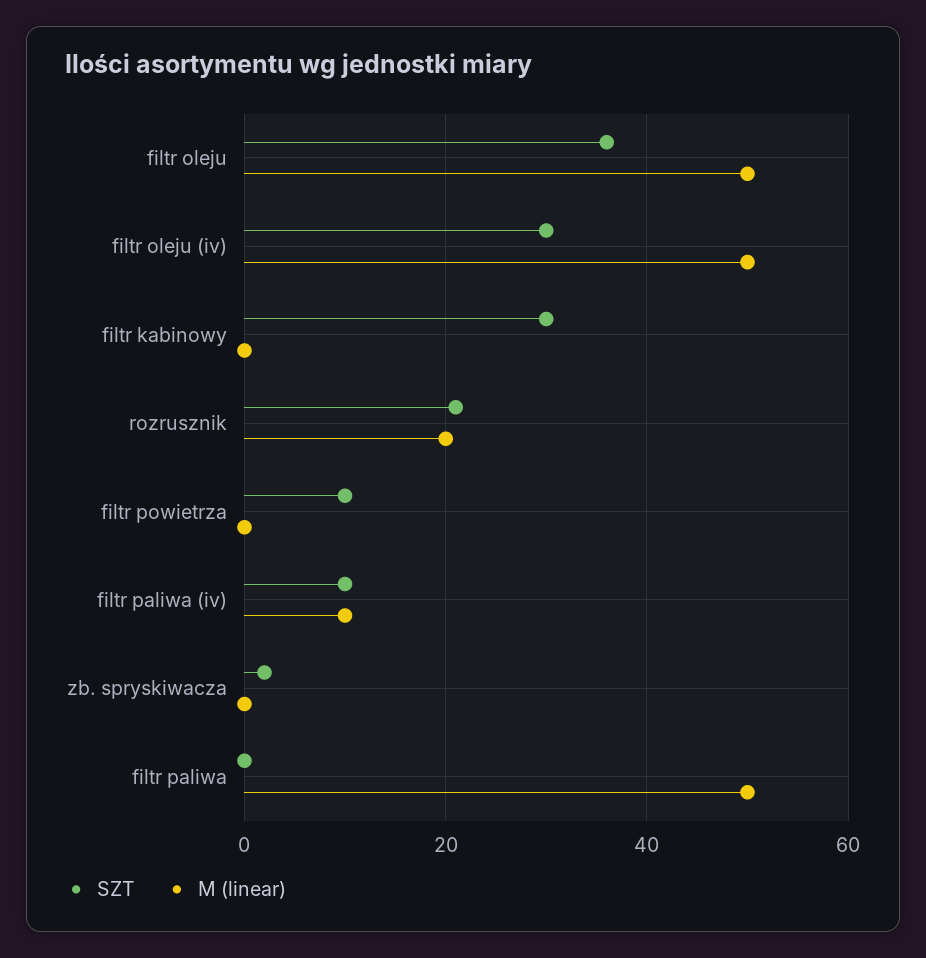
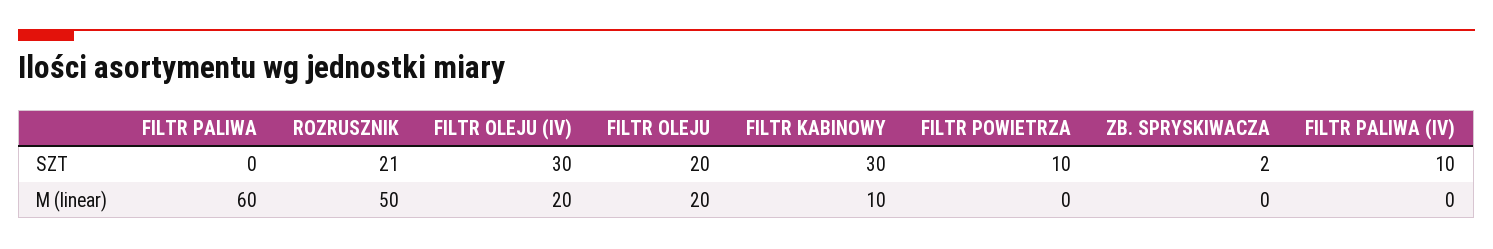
  {
    "SZT": {
-     "filtr oleju": 35,
+     "filtr oleju": 20,
      "filtr oleju (iv)": 30,
      "filtr kabinowy": 30,
      "rozrusznik": 21,
      "filtr powietrza": 10,
      "filtr paliwa (iv)": 10,
      "zb. spryskiwacza": 2,
      "filtr paliwa": 0
    },
    "M (linear)": {
-     "filtr oleju": 50,
+     "filtr oleju": 20,
-     "filtr oleju (iv)": 50,
+     "filtr oleju (iv)": 20,
-     "filtr kabinowy": 0,
+     "filtr kabinowy": 10,
-     "rozrusznik": 20,
+     "rozrusznik": 50,
      "filtr powietrza": 0,
-     "filtr paliwa (iv)": 10,
+     "filtr paliwa (iv)": 0,
      "zb. spryskiwacza": 0,
-     "filtr paliwa": 50
+     "filtr paliwa": 60
    }
  }

